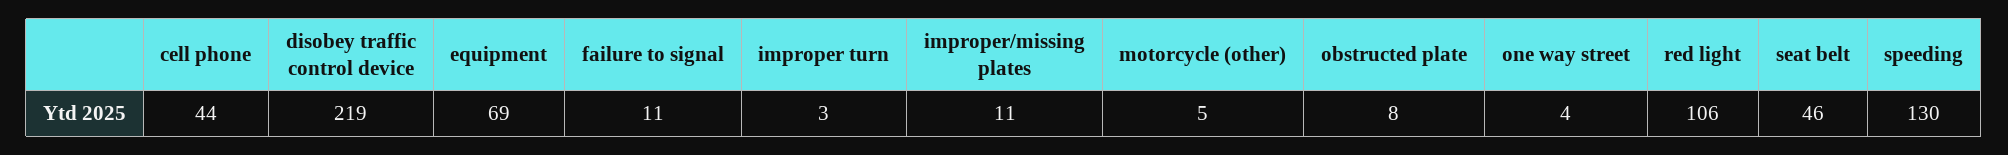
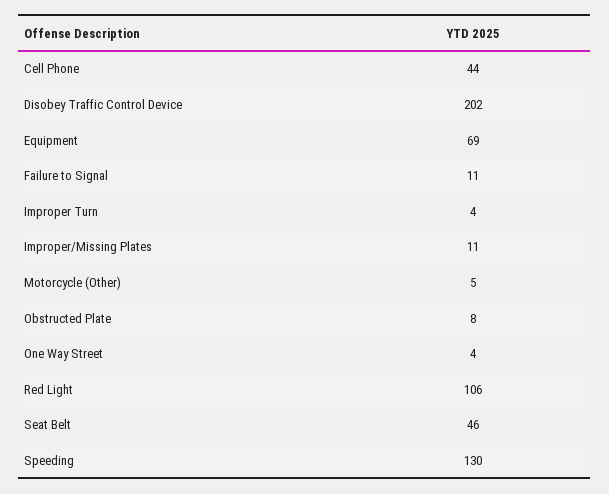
  {
    "cell phone": 44,
-   "disobey traffic control device": 219,
+   "disobey traffic control device": 202,
    "equipment": 69,
    "failure to signal": 11,
-   "improper turn": 3,
+   "improper turn": 4,
    "improper/missing plates": 11,
    "motorcycle (other)": 5,
    "obstructed plate": 8,
    "one way street": 4,
    "red light": 106,
    "seat belt": 46,
    "speeding": 130
  }

